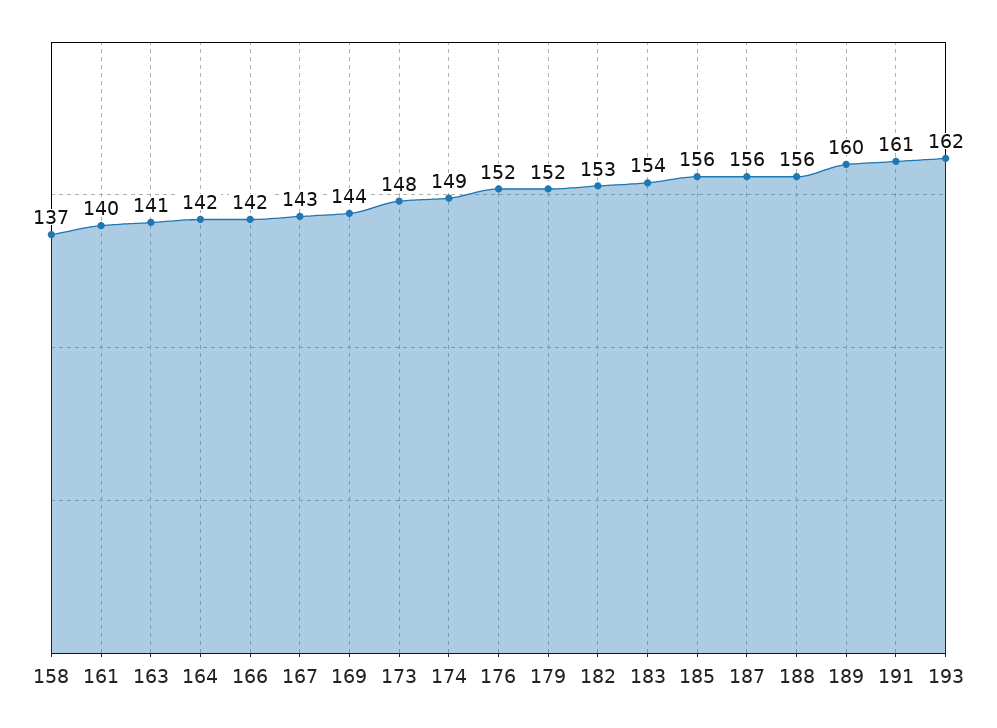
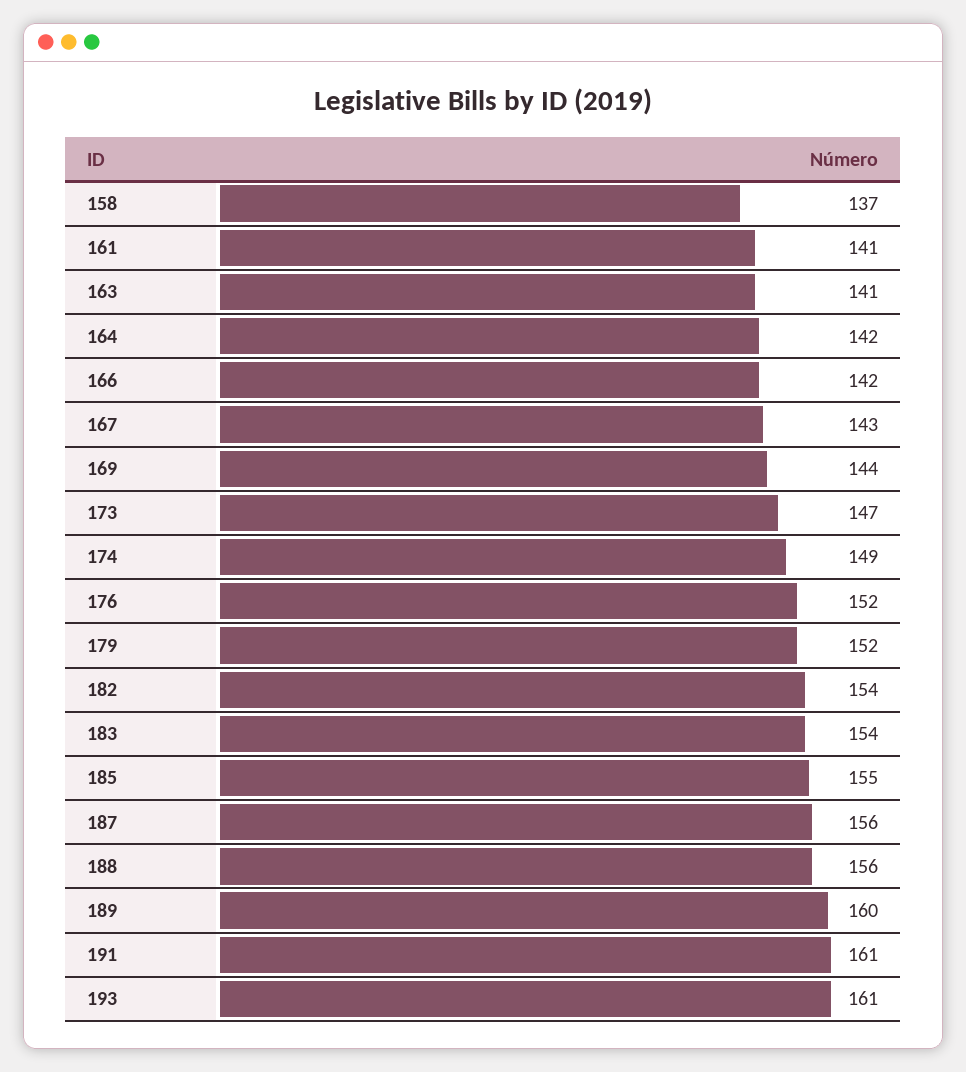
  {
    "158": 137,
-   "161": 140,
+   "161": 141,
    "163": 141,
    "164": 142,
    "166": 142,
    "167": 143,
    "169": 144,
-   "173": 148,
+   "173": 147,
    "174": 149,
    "176": 152,
    "179": 152,
-   "182": 153,
+   "182": 154,
    "183": 154,
-   "185": 156,
+   "185": 155,
    "187": 156,
    "188": 156,
    "189": 160,
    "191": 161,
-   "193": 162
+   "193": 161
  }

